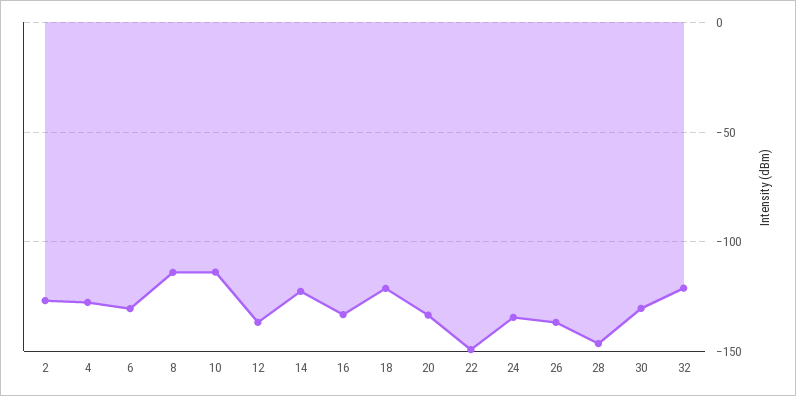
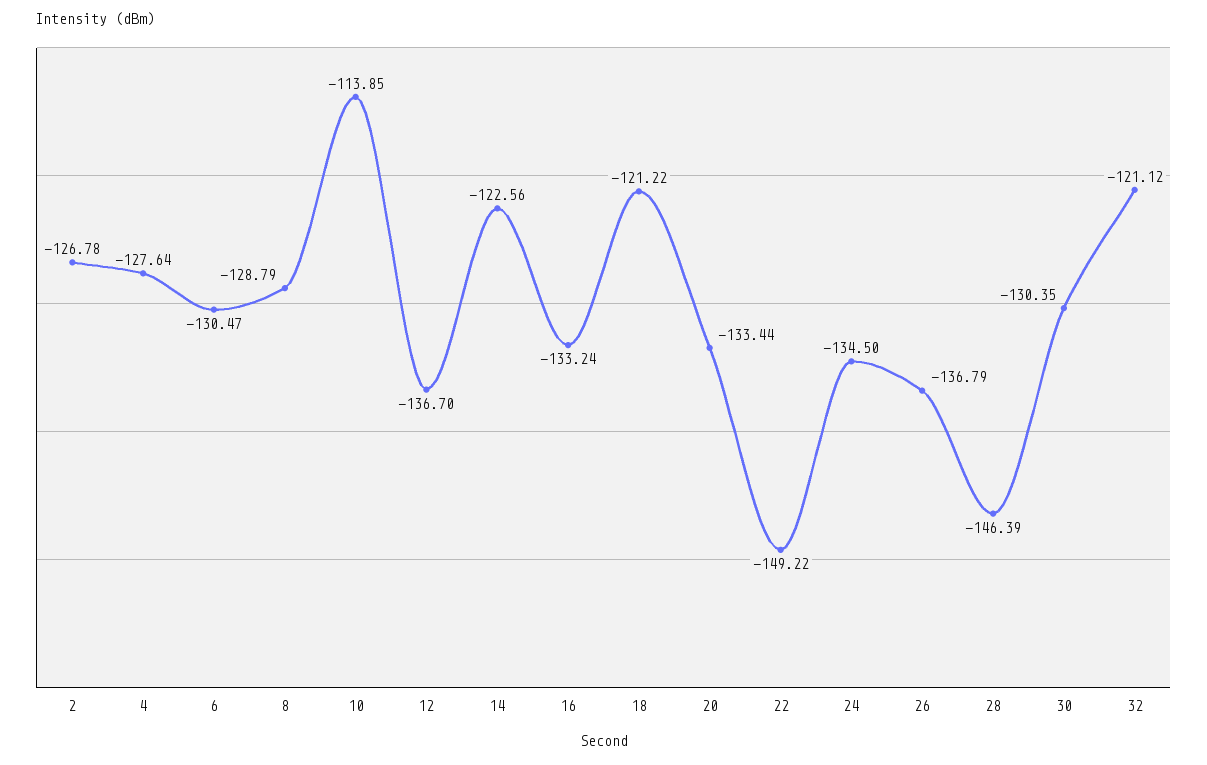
  {
    "2": -126.78,
    "4": -127.64,
    "6": -130.47,
-   "8": -115,
+   "8": -128.79,
    "10": -113.85,
    "12": -136.7,
    "14": -122.56,
    "16": -133.24,
    "18": -121.22,
    "20": -133.44,
    "22": -149.22,
    "24": -134.5,
    "26": -136.79,
    "28": -146.39,
    "30": -130.35,
    "32": -121.12
  }

